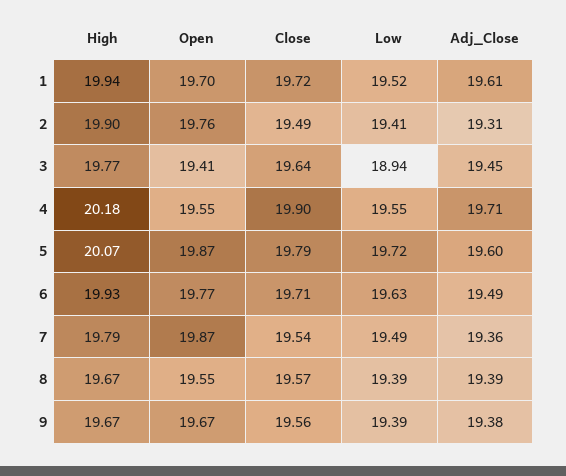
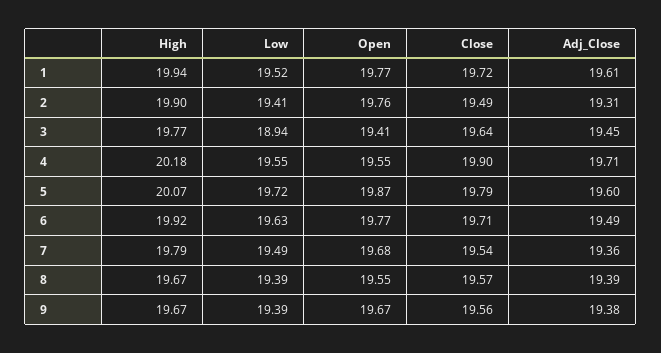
  {
    "High": {
      "1": 19.94,
      "2": 19.9,
      "3": 19.77,
      "4": 20.18,
      "5": 20.07,
-     "6": 19.93,
+     "6": 19.92,
      "7": 19.79,
      "8": 19.67,
      "9": 19.67
    },
    "Open": {
-     "1": 19.7,
+     "1": 19.77,
      "2": 19.76,
      "3": 19.41,
      "4": 19.55,
      "5": 19.87,
      "6": 19.77,
-     "7": 19.87,
+     "7": 19.68,
      "8": 19.55,
      "9": 19.67
    },
    "Close": {
      "1": 19.72,
      "2": 19.49,
      "3": 19.64,
      "4": 19.9,
      "5": 19.79,
      "6": 19.71,
      "7": 19.54,
      "8": 19.57,
      "9": 19.56
    },
    "Low": {
      "1": 19.52,
      "2": 19.41,
      "3": 18.94,
      "4": 19.55,
      "5": 19.72,
      "6": 19.63,
      "7": 19.49,
      "8": 19.39,
      "9": 19.39
    },
    "Adj_Close": {
      "1": 19.61,
      "2": 19.31,
      "3": 19.45,
      "4": 19.71,
      "5": 19.6,
      "6": 19.49,
      "7": 19.36,
      "8": 19.39,
      "9": 19.38
    }
  }

